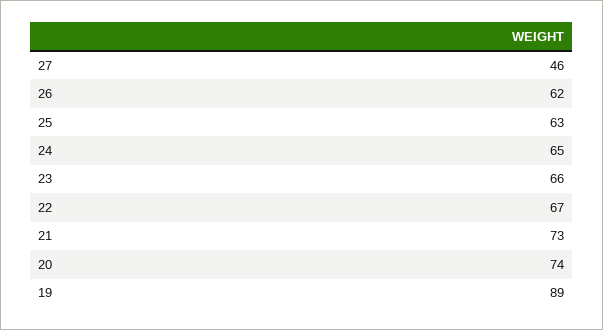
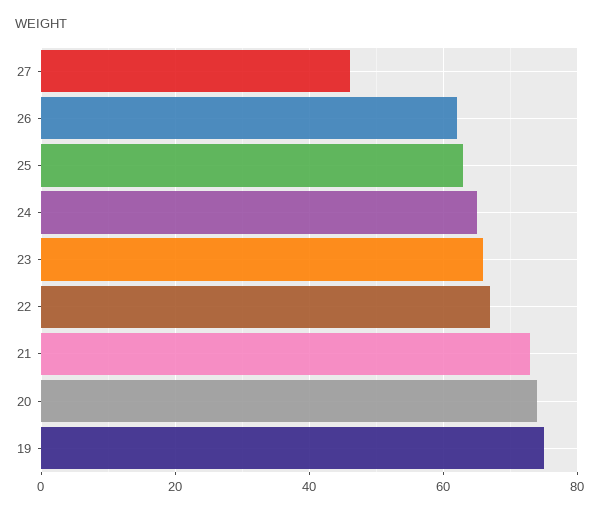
  {
    "27": 46,
    "26": 62,
    "25": 63,
    "24": 65,
    "23": 66,
    "22": 67,
    "21": 73,
    "20": 74,
-   "19": 89
+   "19": 75
  }

